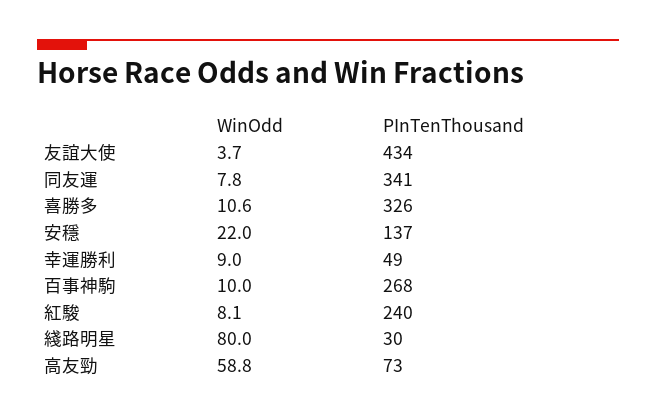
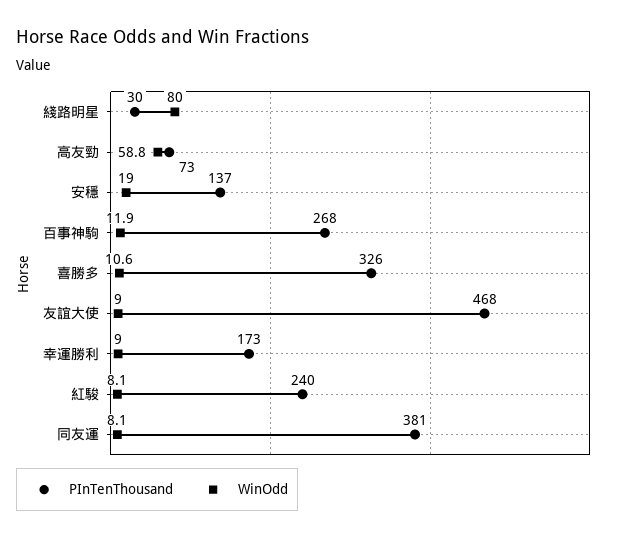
  {
    "WinOdd": {
-     "友誼大使": 3.7,
+     "友誼大使": 9,
-     "同友運": 7.8,
+     "同友運": 8.1,
      "喜勝多": 10.6,
-     "安穩": 22,
+     "安穩": 19,
      "幸運勝利": 9,
-     "百事神駒": 10,
+     "百事神駒": 11.9,
      "紅駿": 8.1,
      "綫路明星": 80,
      "高友勁": 58.8
    },
    "PInTenThousand": {
-     "友誼大使": 434,
+     "友誼大使": 468,
-     "同友運": 341,
+     "同友運": 381,
      "喜勝多": 326,
      "安穩": 137,
-     "幸運勝利": 49,
+     "幸運勝利": 173,
      "百事神駒": 268,
      "紅駿": 240,
      "綫路明星": 30,
      "高友勁": 73
    }
  }

